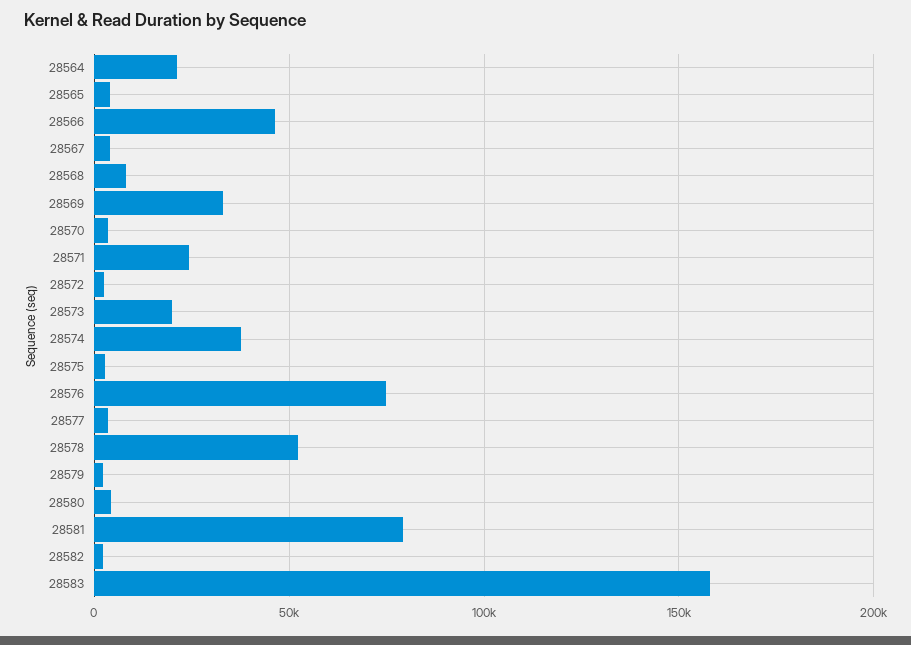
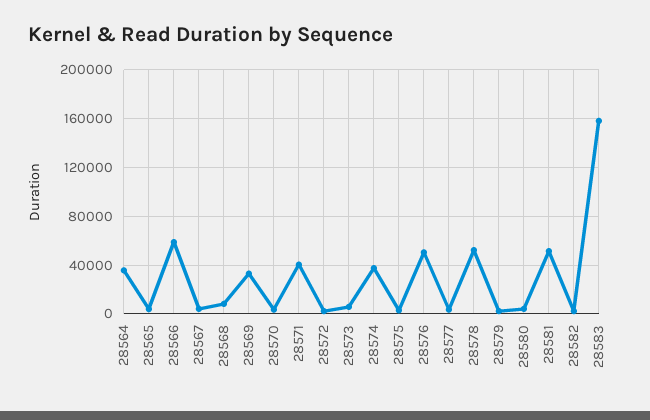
  {
-   "28564": 20000,
+   "28564": 35000,
    "28565": 5000,
-   "28566": 45000,
+   "28566": 60000,
    "28567": 5000,
    "28568": 10000,
    "28569": 35000,
    "28570": 5000,
-   "28571": 25000,
+   "28571": 40000,
    "28572": 0,
-   "28573": 20000,
+   "28573": 5000,
    "28574": 40000,
    "28575": 5000,
-   "28576": 75000,
+   "28576": 50000,
    "28577": 5000,
    "28578": 50000,
    "28579": 0,
    "28580": 5000,
-   "28581": 80000,
+   "28581": 50000,
    "28582": 0,
    "28583": 160000
  }

